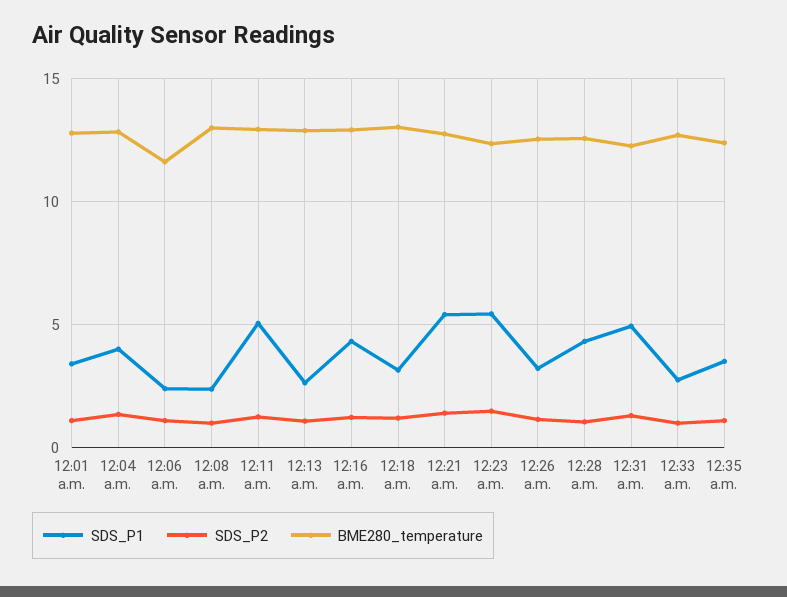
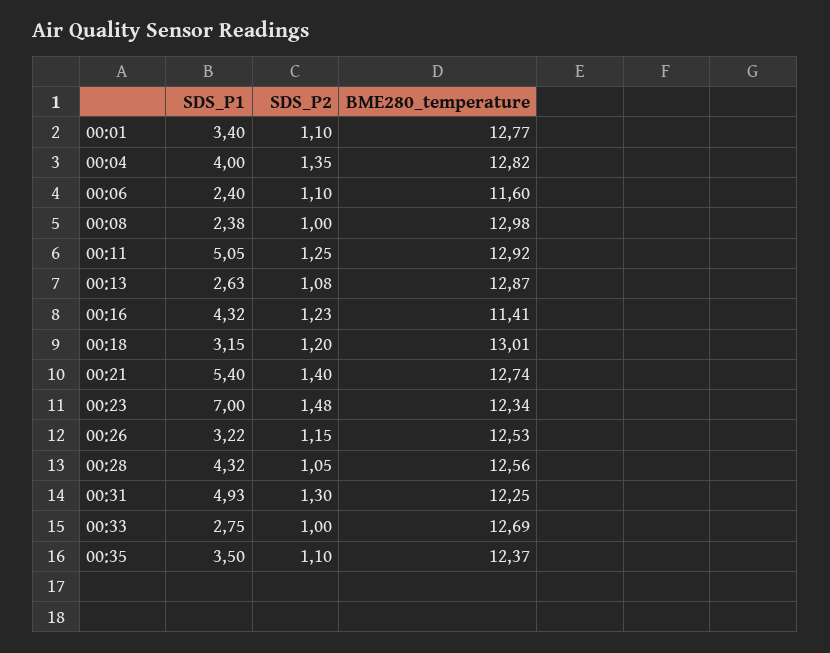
  {
    "SDS_P1": {
      "12:01 a.m.": 3.4,
      "12:04 a.m.": 4,
      "12:06 a.m.": 2.4,
      "12:08 a.m.": 2.38,
      "12:11 a.m.": 5.05,
      "12:13 a.m.": 2.63,
      "12:16 a.m.": 4.32,
      "12:18 a.m.": 3.15,
      "12:21 a.m.": 5.4,
-     "12:23 a.m.": 5.5,
+     "12:23 a.m.": 7,
      "12:26 a.m.": 3.22,
      "12:28 a.m.": 4.32,
      "12:31 a.m.": 4.93,
      "12:33 a.m.": 2.75,
      "12:35 a.m.": 3.5
    },
    "SDS_P2": {
      "12:01 a.m.": 1.1,
      "12:04 a.m.": 1.35,
      "12:06 a.m.": 1.1,
      "12:08 a.m.": 1,
      "12:11 a.m.": 1.25,
      "12:13 a.m.": 1.08,
      "12:16 a.m.": 1.23,
      "12:18 a.m.": 1.2,
      "12:21 a.m.": 1.4,
      "12:23 a.m.": 1.48,
      "12:26 a.m.": 1.15,
      "12:28 a.m.": 1.05,
      "12:31 a.m.": 1.3,
      "12:33 a.m.": 1,
      "12:35 a.m.": 1.1
    },
    "BME280_temperature": {
      "12:01 a.m.": 12.77,
      "12:04 a.m.": 12.82,
      "12:06 a.m.": 11.6,
      "12:08 a.m.": 12.98,
      "12:11 a.m.": 12.92,
      "12:13 a.m.": 12.87,
-     "12:16 a.m.": 13,
+     "12:16 a.m.": 11.41,
      "12:18 a.m.": 13.01,
      "12:21 a.m.": 12.74,
      "12:23 a.m.": 12.34,
      "12:26 a.m.": 12.53,
      "12:28 a.m.": 12.56,
      "12:31 a.m.": 12.25,
      "12:33 a.m.": 12.69,
      "12:35 a.m.": 12.37
    }
  }

